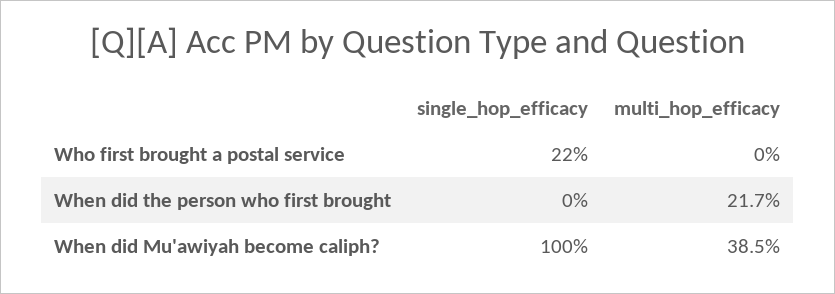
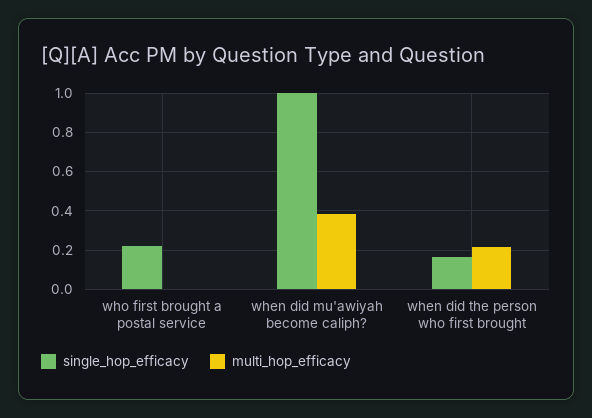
  {
    "single_hop_efficacy": {
      "Who first brought a postal service": 0.22,
-     "When did the person who first brought": 0,
+     "When did the person who first brought": 0.15,
      "When did Mu'awiyah become caliph?": 1
    },
    "multi_hop_efficacy": {
      "Who first brought a postal service": 0,
      "When did the person who first brought": 0.217,
      "When did Mu'awiyah become caliph?": 0.385
    }
  }

